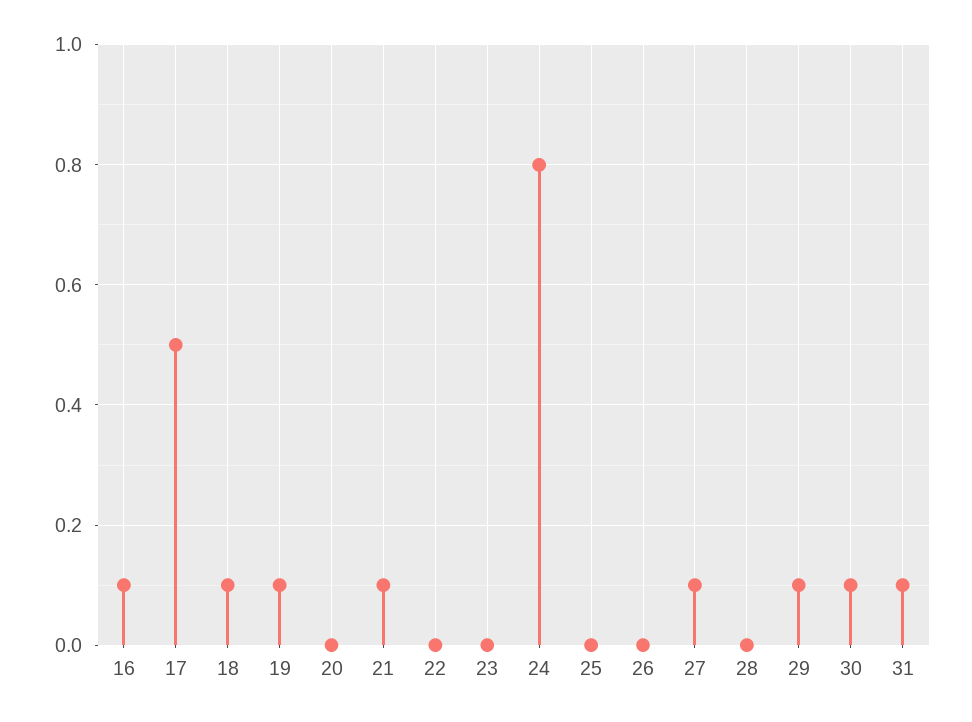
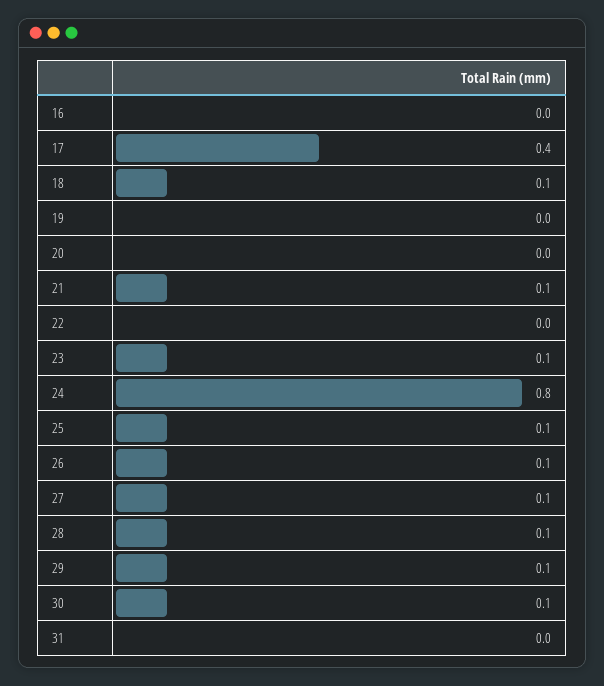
  {
-   "16": 0.1,
+   "16": 0,
-   "17": 0.5,
+   "17": 0.4,
    "18": 0.1,
-   "19": 0.1,
+   "19": 0,
    "20": 0,
    "21": 0.1,
    "22": 0,
-   "23": 0,
+   "23": 0.1,
    "24": 0.8,
-   "25": 0,
+   "25": 0.1,
-   "26": 0,
+   "26": 0.1,
    "27": 0.1,
-   "28": 0,
+   "28": 0.1,
    "29": 0.1,
    "30": 0.1,
-   "31": 0.1
+   "31": 0
  }

